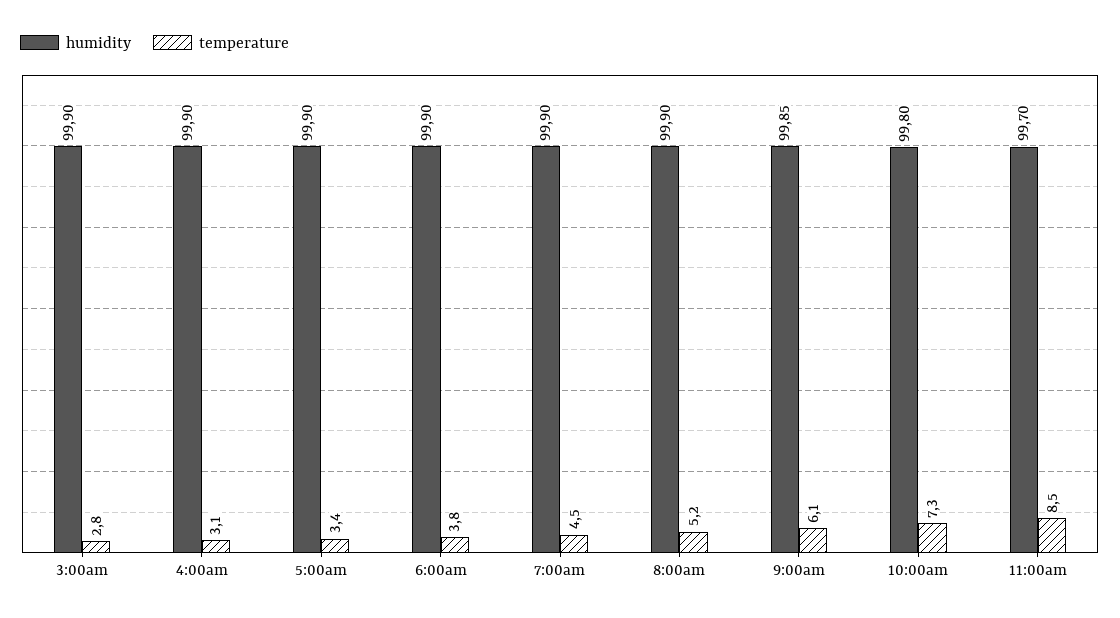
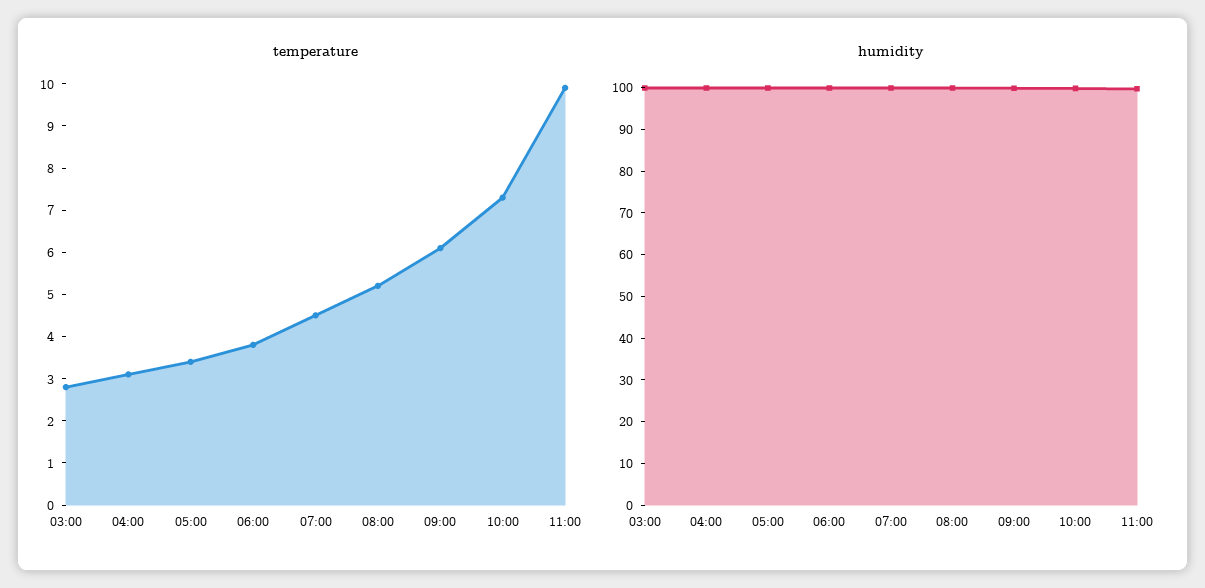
  {
    "humidity": {
      "3:00am": 99.9,
      "4:00am": 99.9,
      "5:00am": 99.9,
      "6:00am": 99.9,
      "7:00am": 99.9,
      "8:00am": 99.9,
      "9:00am": 99.85,
      "10:00am": 99.8,
      "11:00am": 99.7
    },
    "temperature": {
      "3:00am": 2.8,
      "4:00am": 3.1,
      "5:00am": 3.4,
      "6:00am": 3.8,
      "7:00am": 4.5,
      "8:00am": 5.2,
      "9:00am": 6.1,
      "10:00am": 7.3,
-     "11:00am": 8.5
+     "11:00am": 10
    }
  }

